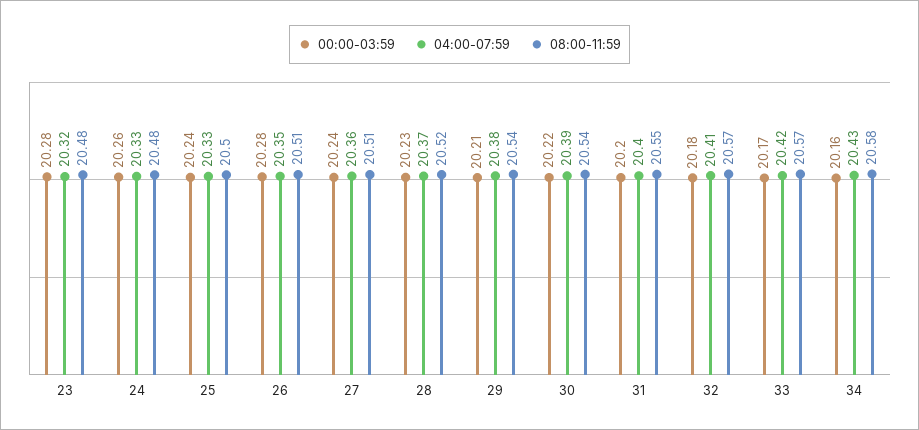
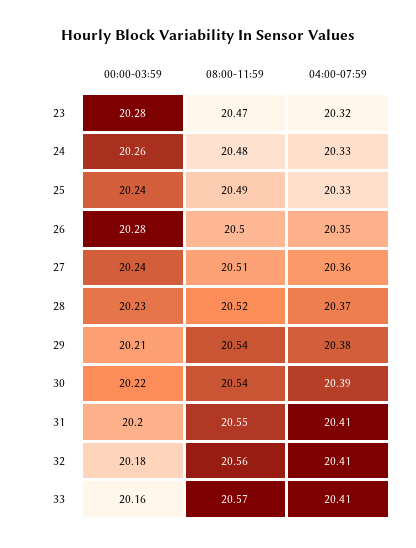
  {
    "00:00-03:59": {
      "23": 20.28,
      "24": 20.26,
      "25": 20.24,
      "26": 20.28,
      "27": 20.24,
      "28": 20.23,
      "29": 20.21,
      "30": 20.22,
      "31": 20.2,
      "32": 20.18,
-     "33": 20.17,
+     "33": 20.16
-     "34": 20.16
    },
    "04:00-07:59": {
      "23": 20.32,
      "24": 20.33,
      "25": 20.33,
      "26": 20.35,
      "27": 20.36,
      "28": 20.37,
      "29": 20.38,
      "30": 20.39,
-     "31": 20.4,
+     "31": 20.41,
      "32": 20.41,
-     "33": 20.42,
+     "33": 20.41
-     "34": 20.43
    },
    "08:00-11:59": {
-     "23": 20.48,
+     "23": 20.47,
      "24": 20.48,
-     "25": 20.5,
+     "25": 20.49,
-     "26": 20.51,
+     "26": 20.5,
      "27": 20.51,
      "28": 20.52,
      "29": 20.54,
      "30": 20.54,
      "31": 20.55,
-     "32": 20.57,
+     "32": 20.56,
-     "33": 20.57,
+     "33": 20.57
-     "34": 20.58
    }
  }

